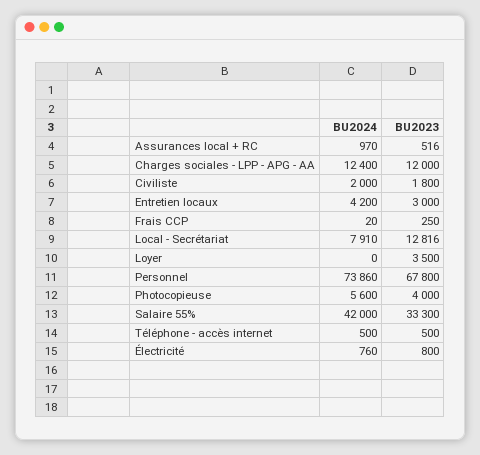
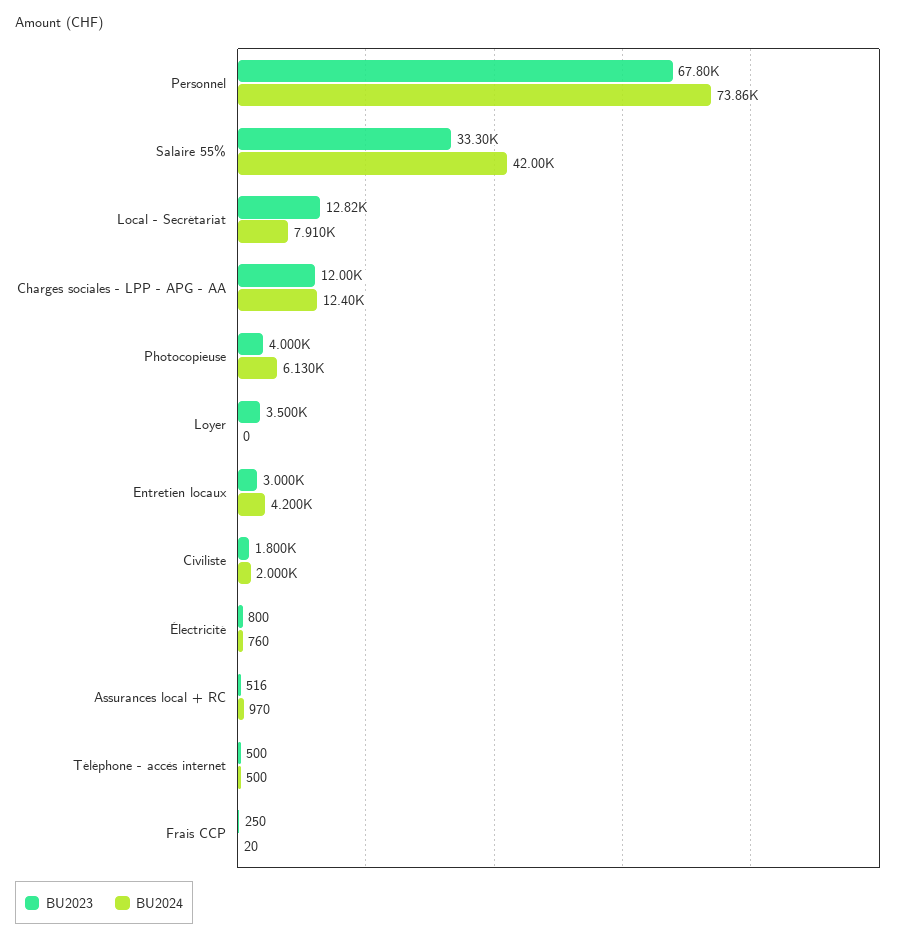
  {
    "BU2024": {
      "Assurances local + RC": 970,
      "Charges sociales - LPP - APG - AA": 12400,
      "Civiliste": 2000,
      "Entretien locaux": 4200,
      "Frais CCP": 20,
      "Local - Secrétariat": 7910,
      "Loyer": 0,
      "Personnel": 73860,
-     "Photocopieuse": 5600,
+     "Photocopieuse": 6130,
      "Salaire 55%": 42000,
      "Téléphone - accès internet": 500,
      "Électricité": 760
    },
    "BU2023": {
      "Assurances local + RC": 516,
      "Charges sociales - LPP - APG - AA": 12000,
      "Civiliste": 1800,
      "Entretien locaux": 3000,
      "Frais CCP": 250,
      "Local - Secrétariat": 12816,
      "Loyer": 3500,
      "Personnel": 67800,
      "Photocopieuse": 4000,
      "Salaire 55%": 33300,
      "Téléphone - accès internet": 500,
      "Électricité": 800
    }
  }

